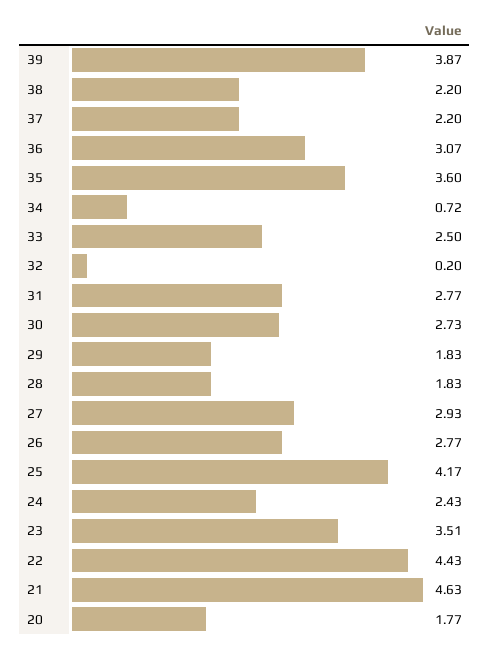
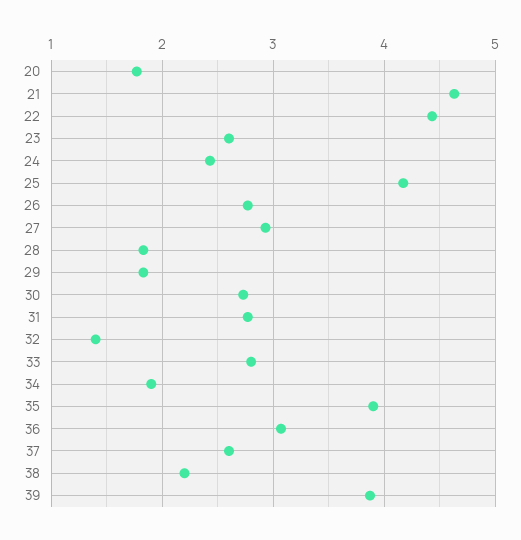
  {
    "39": 3.87,
    "38": 2.2,
-   "37": 2.2,
+   "37": 2.6,
    "36": 3.07,
-   "35": 3.6,
+   "35": 3.9,
-   "34": 0.72,
+   "34": 1.9,
-   "33": 2.5,
+   "33": 2.8,
-   "32": 0.2,
+   "32": 1.4,
    "31": 2.77,
    "30": 2.73,
    "29": 1.83,
    "28": 1.83,
    "27": 2.93,
    "26": 2.77,
    "25": 4.17,
    "24": 2.43,
-   "23": 3.51,
+   "23": 2.6,
    "22": 4.43,
    "21": 4.63,
    "20": 1.77
  }

